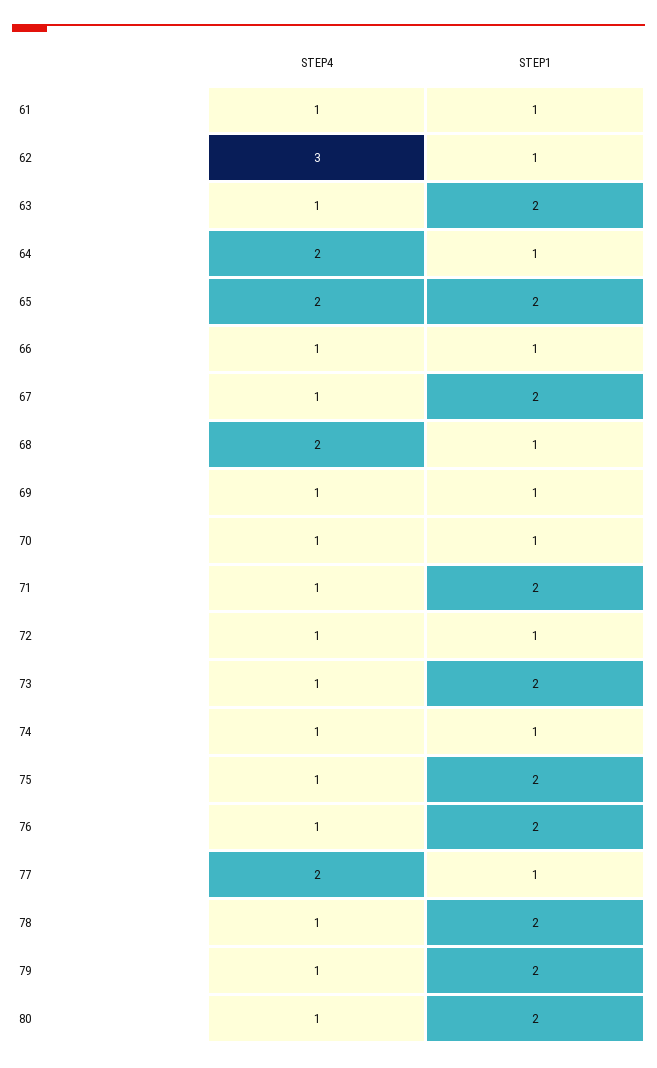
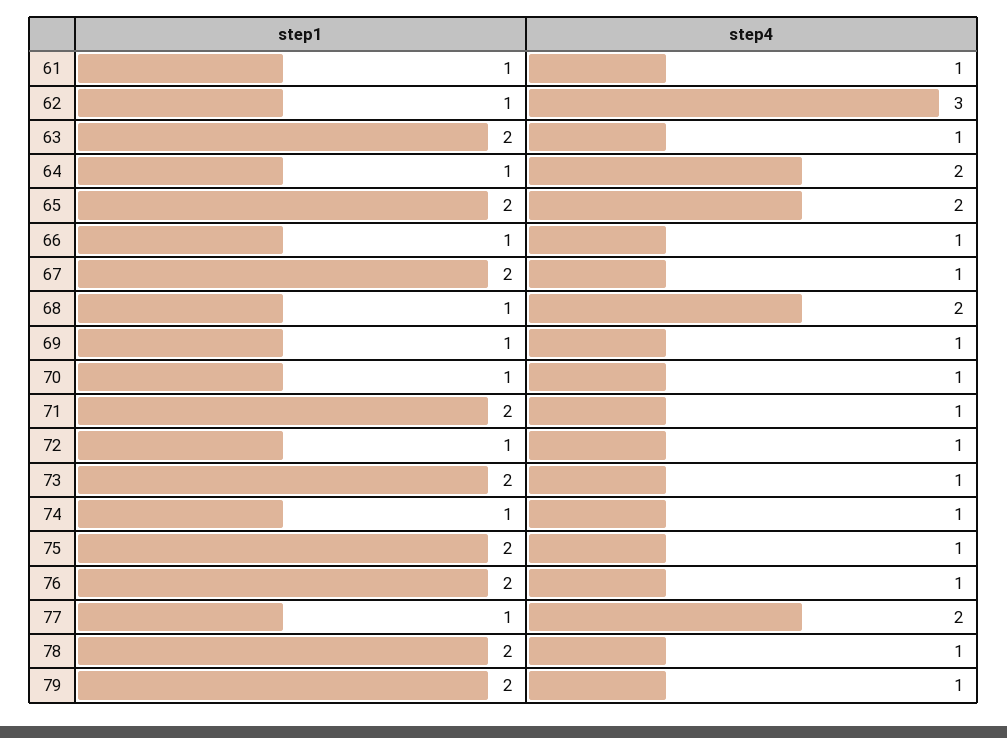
  {
    "STEP4": {
      "61": 1,
      "62": 3,
      "63": 1,
      "64": 2,
      "65": 2,
      "66": 1,
      "67": 1,
      "68": 2,
      "69": 1,
      "70": 1,
      "71": 1,
      "72": 1,
      "73": 1,
      "74": 1,
      "75": 1,
      "76": 1,
      "77": 2,
      "78": 1,
-     "79": 1,
+     "79": 1
-     "80": 1
    },
    "STEP1": {
      "61": 1,
      "62": 1,
      "63": 2,
      "64": 1,
      "65": 2,
      "66": 1,
      "67": 2,
      "68": 1,
      "69": 1,
      "70": 1,
      "71": 2,
      "72": 1,
      "73": 2,
      "74": 1,
      "75": 2,
      "76": 2,
      "77": 1,
      "78": 2,
-     "79": 2,
+     "79": 2
-     "80": 2
    }
  }

